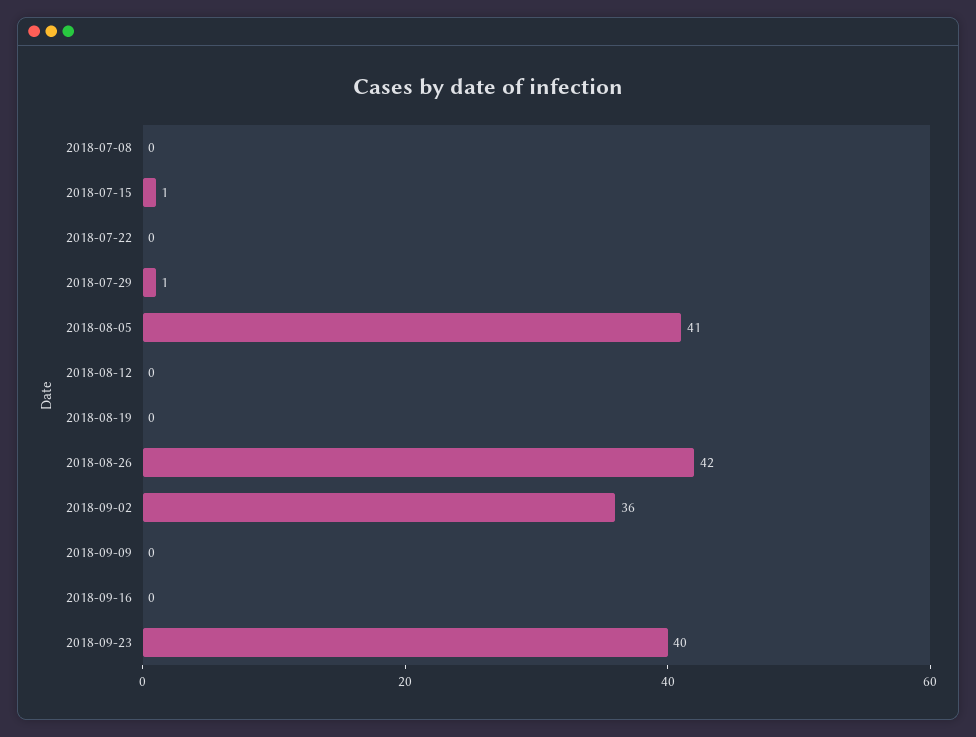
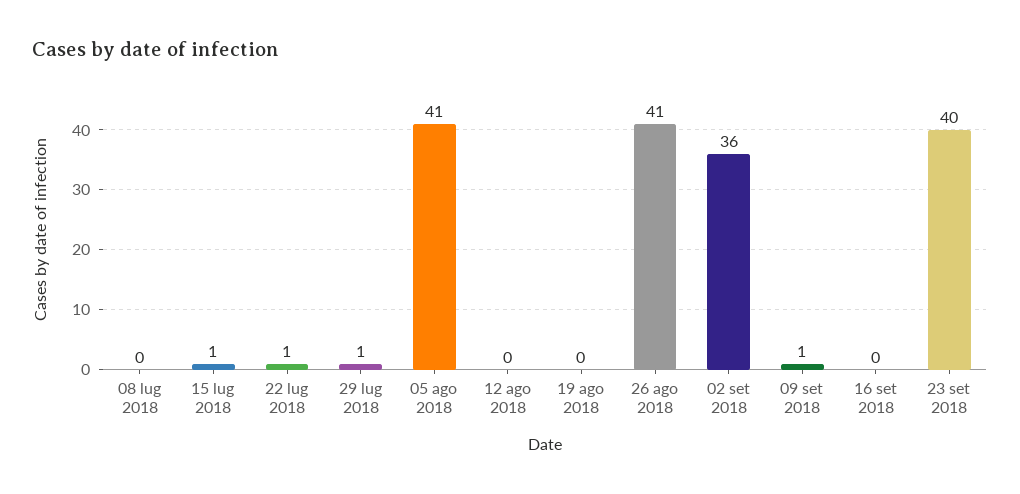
  {
    "2018-07-08": 0,
    "2018-07-15": 1,
-   "2018-07-22": 0,
+   "2018-07-22": 1,
    "2018-07-29": 1,
    "2018-08-05": 41,
    "2018-08-12": 0,
    "2018-08-19": 0,
-   "2018-08-26": 42,
+   "2018-08-26": 41,
    "2018-09-02": 36,
-   "2018-09-09": 0,
+   "2018-09-09": 1,
    "2018-09-16": 0,
    "2018-09-23": 40
  }

